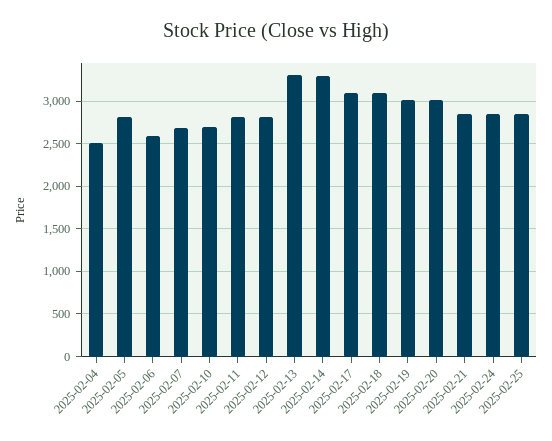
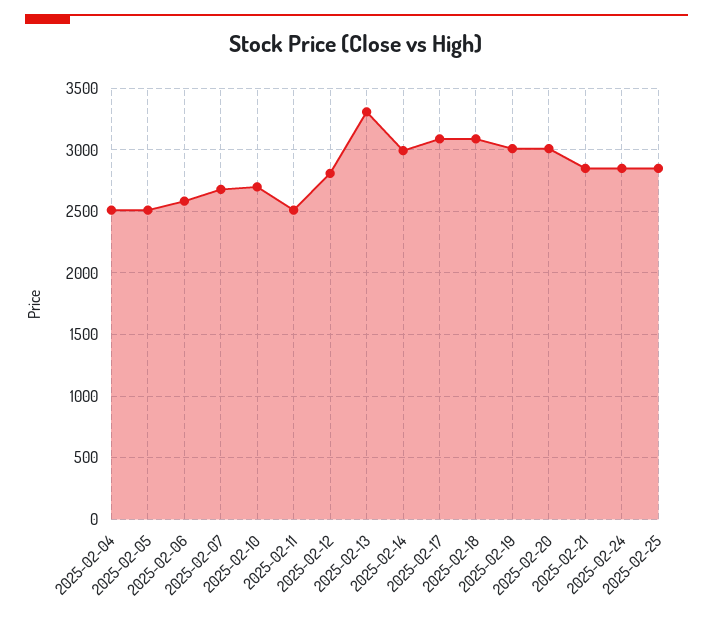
  {
    "2025-02-04": 2500,
-   "2025-02-05": 2800,
+   "2025-02-05": 2500,
    "2025-02-06": 2600,
    "2025-02-07": 2700,
    "2025-02-10": 2700,
-   "2025-02-11": 2800,
+   "2025-02-11": 2500,
    "2025-02-12": 2800,
    "2025-02-13": 3300,
-   "2025-02-14": 3300,
+   "2025-02-14": 3000,
    "2025-02-17": 3100,
    "2025-02-18": 3100,
    "2025-02-19": 3000,
    "2025-02-20": 3000,
    "2025-02-21": 2850,
    "2025-02-24": 2850,
    "2025-02-25": 2850
  }

